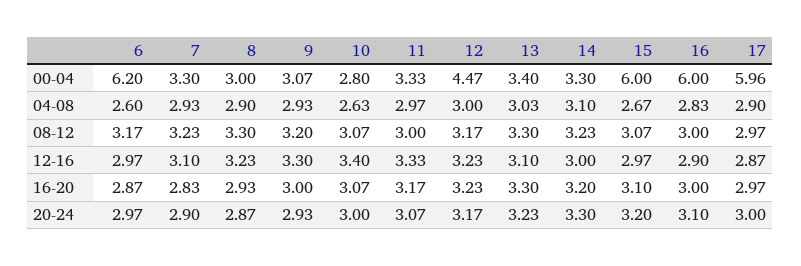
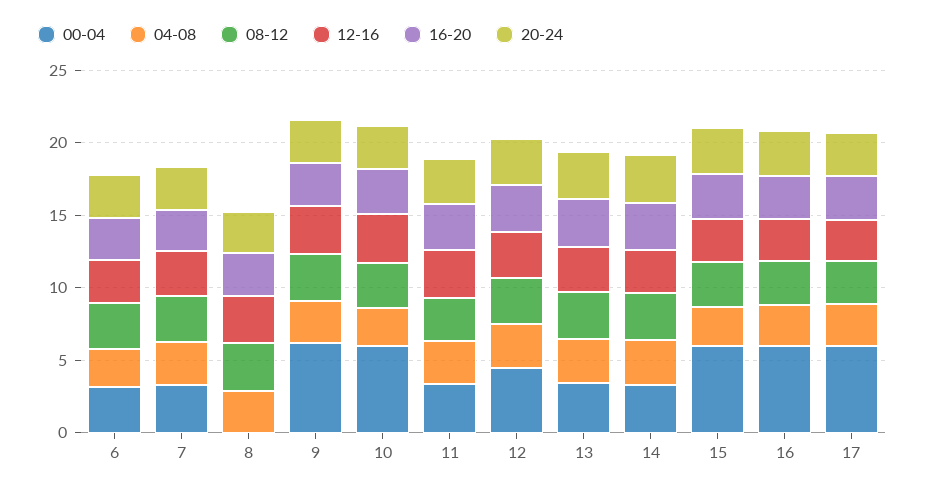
  {
    "00-04": {
-     "6": 6.2,
+     "6": 3,
      "7": 3.3,
-     "8": 3,
+     "8": 0,
-     "9": 3.07,
+     "9": 6,
-     "10": 2.8,
+     "10": 6,
      "11": 3.33,
      "12": 4.47,
      "13": 3.4,
      "14": 3.3,
      "15": 6,
      "16": 6,
      "17": 5.96
    },
    "04-08": {
      "6": 2.6,
      "7": 2.93,
      "8": 2.9,
      "9": 2.93,
      "10": 2.63,
      "11": 2.97,
      "12": 3,
      "13": 3.03,
      "14": 3.1,
      "15": 2.67,
      "16": 2.83,
      "17": 2.9
    },
    "08-12": {
      "6": 3.17,
      "7": 3.23,
      "8": 3.3,
      "9": 3.2,
      "10": 3.07,
      "11": 3,
      "12": 3.17,
      "13": 3.3,
      "14": 3.23,
      "15": 3.07,
      "16": 3,
      "17": 2.97
    },
    "12-16": {
      "6": 2.97,
      "7": 3.1,
      "8": 3.23,
      "9": 3.3,
      "10": 3.4,
      "11": 3.33,
      "12": 3.23,
      "13": 3.1,
      "14": 3,
      "15": 2.97,
      "16": 2.9,
      "17": 2.87
    },
    "16-20": {
      "6": 2.87,
      "7": 2.83,
      "8": 2.93,
      "9": 3,
      "10": 3.07,
      "11": 3.17,
      "12": 3.23,
      "13": 3.3,
      "14": 3.2,
      "15": 3.1,
      "16": 3,
      "17": 2.97
    },
    "20-24": {
      "6": 2.97,
      "7": 2.9,
      "8": 2.87,
      "9": 2.93,
      "10": 3,
      "11": 3.07,
      "12": 3.17,
      "13": 3.23,
      "14": 3.3,
      "15": 3.2,
      "16": 3.1,
      "17": 3
    }
  }

